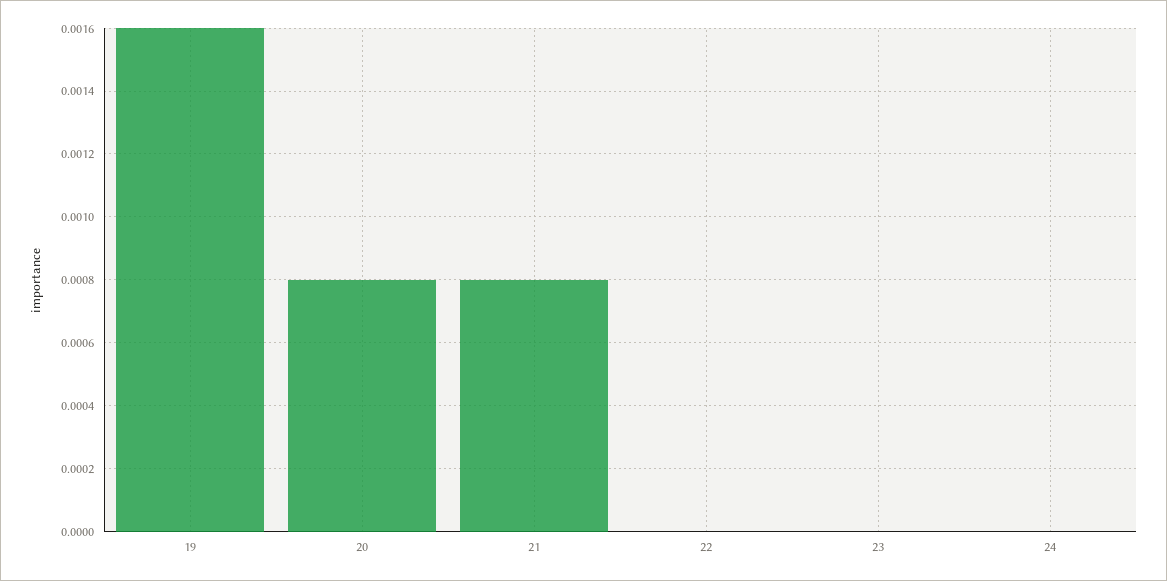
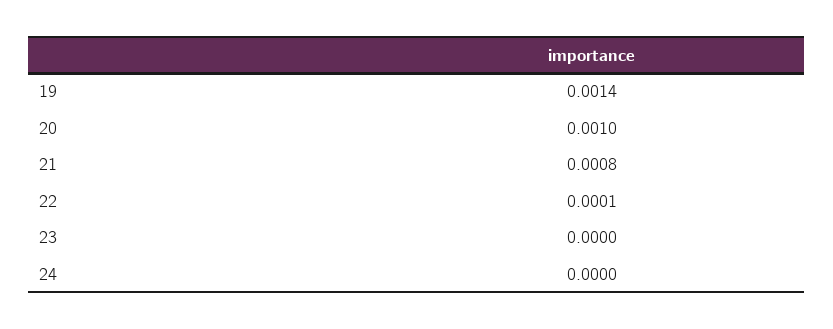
  {
-   "19": 0.0016,
+   "19": 0.0014,
-   "20": 0.0008,
+   "20": 0.001,
    "21": 0.0008,
-   "22": 0,
+   "22": 0.0001,
    "23": 0,
    "24": 0
  }

